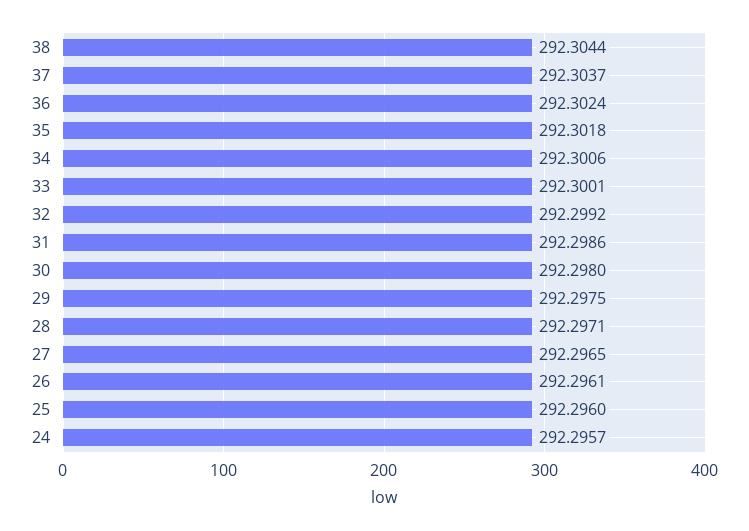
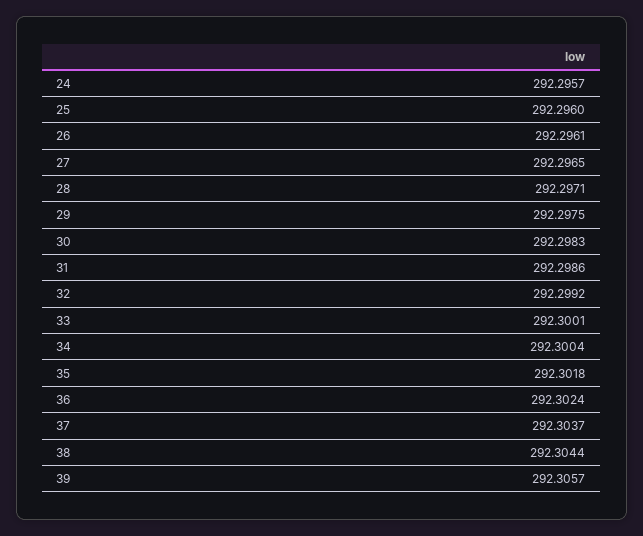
  {
    "38": 292.3044,
    "37": 292.3037,
    "36": 292.3024,
    "35": 292.3018,
-   "34": 292.3006,
+   "34": 292.3004,
    "33": 292.3001,
    "32": 292.2992,
    "31": 292.2986,
-   "30": 292.298,
+   "30": 292.2983,
    "29": 292.2975,
    "28": 292.2971,
    "27": 292.2965,
    "26": 292.2961,
    "25": 292.296,
-   "24": 292.2957
+   "24": 292.2957,
+   "39": 292.3057
  }

